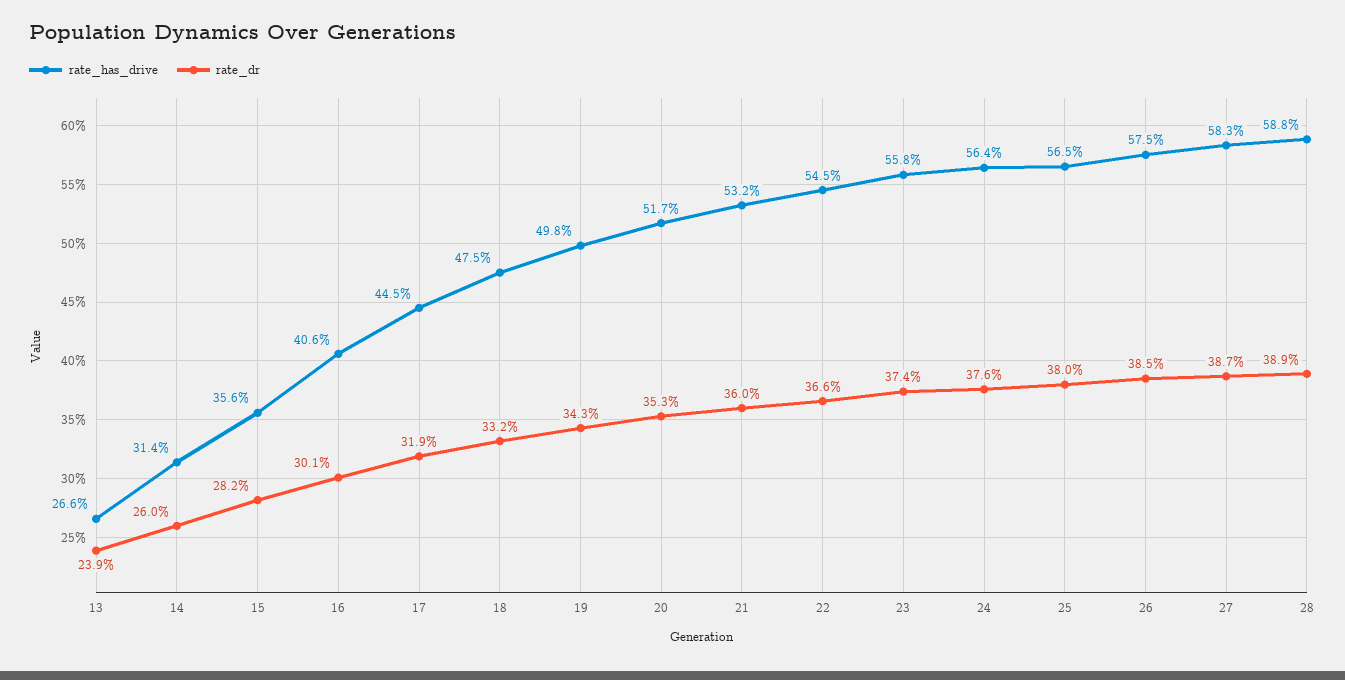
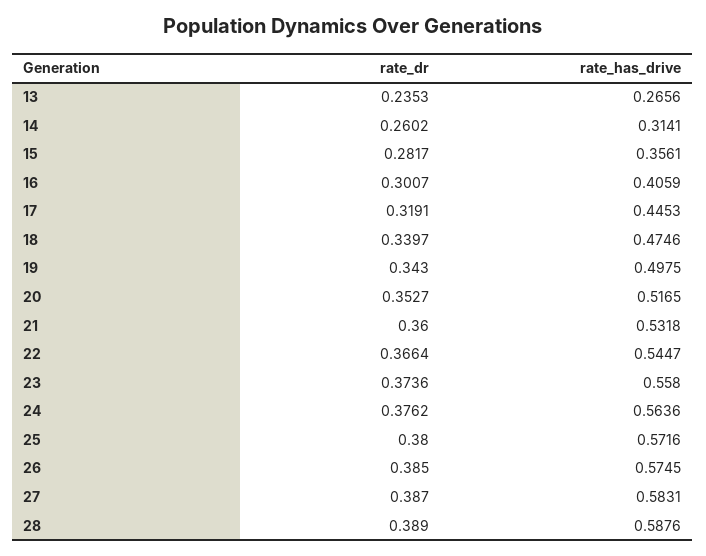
  {
    "rate_has_drive": {
      "13": 0.2656,
      "14": 0.3141,
      "15": 0.3561,
      "16": 0.4059,
      "17": 0.4453,
      "18": 0.4746,
      "19": 0.4975,
      "20": 0.5165,
      "21": 0.5318,
      "22": 0.5447,
      "23": 0.558,
      "24": 0.5636,
-     "25": 0.565,
+     "25": 0.5716,
      "26": 0.5745,
      "27": 0.5831,
      "28": 0.5876
    },
    "rate_dr": {
-     "13": 0.239,
+     "13": 0.2353,
      "14": 0.2602,
      "15": 0.2817,
      "16": 0.3007,
      "17": 0.3191,
-     "18": 0.332,
+     "18": 0.3397,
      "19": 0.343,
      "20": 0.3527,
      "21": 0.36,
      "22": 0.3664,
      "23": 0.3736,
      "24": 0.3762,
      "25": 0.38,
      "26": 0.385,
      "27": 0.387,
      "28": 0.389
    }
  }

